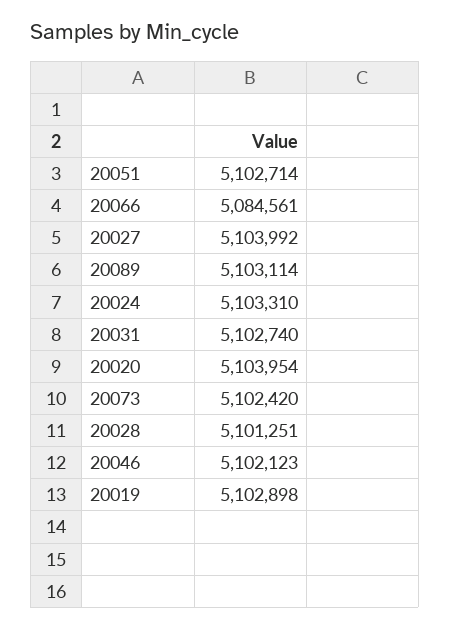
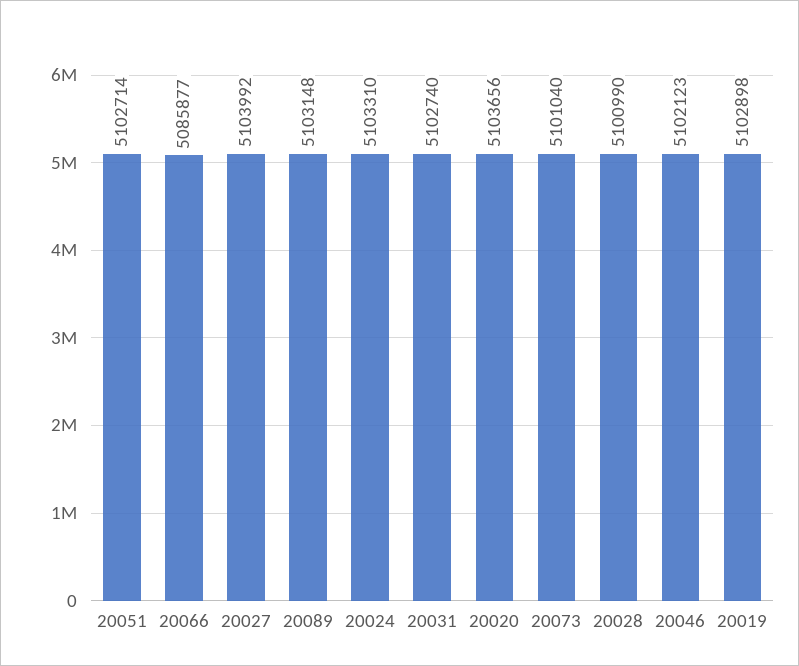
  {
    "20051": 5102714,
-   "20066": 5084561,
+   "20066": 5085877,
    "20027": 5103992,
-   "20089": 5103114,
+   "20089": 5103148,
    "20024": 5103310,
    "20031": 5102740,
-   "20020": 5103954,
+   "20020": 5103656,
-   "20073": 5102420,
+   "20073": 5101040,
-   "20028": 5101251,
+   "20028": 5100990,
    "20046": 5102123,
    "20019": 5102898
  }

